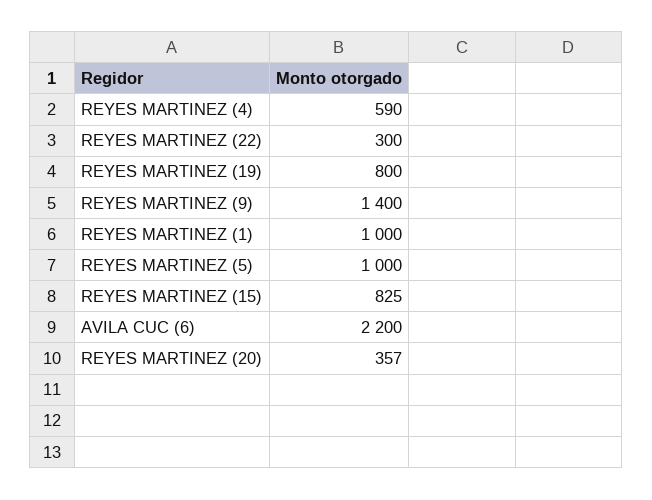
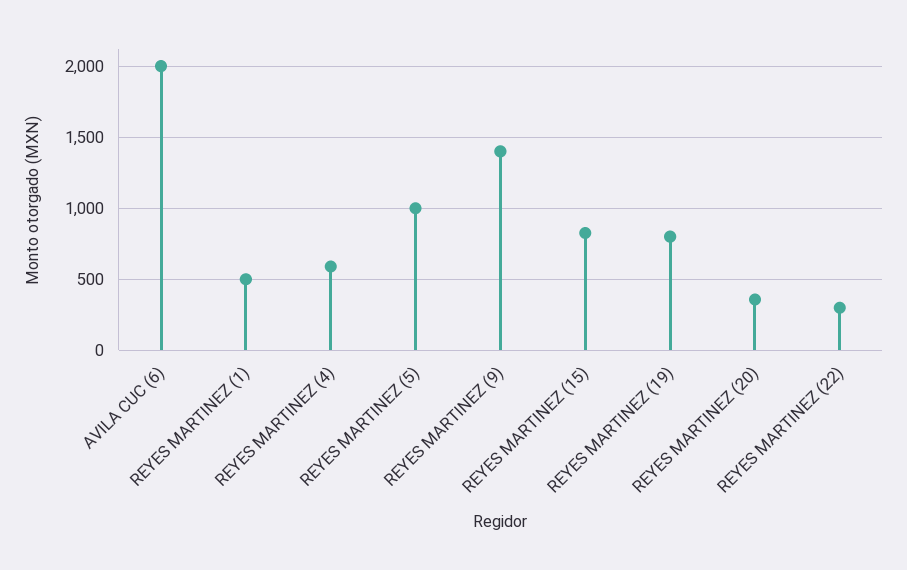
  {
    "REYES MARTINEZ (4)": 590,
    "REYES MARTINEZ (22)": 300,
    "REYES MARTINEZ (19)": 800,
    "REYES MARTINEZ (9)": 1400,
-   "REYES MARTINEZ (1)": 1000,
+   "REYES MARTINEZ (1)": 500,
    "REYES MARTINEZ (5)": 1000,
    "REYES MARTINEZ (15)": 825,
-   "AVILA CUC (6)": 2200,
+   "AVILA CUC (6)": 2000,
    "REYES MARTINEZ (20)": 357
  }

